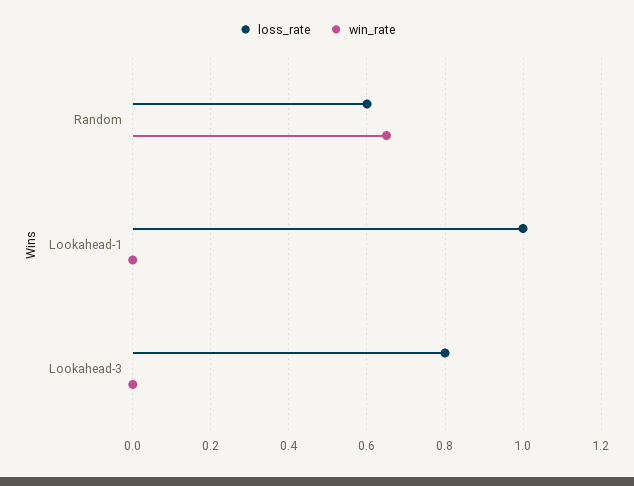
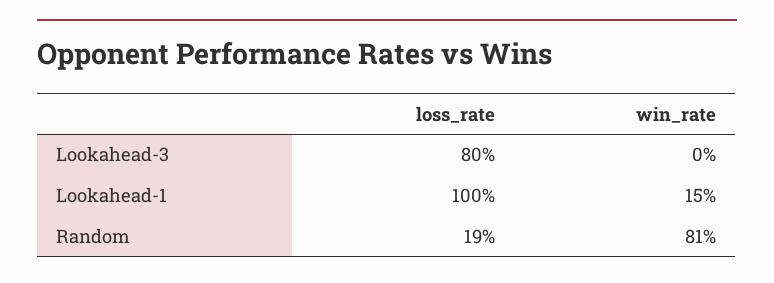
  {
    "loss_rate": {
-     "Random": 0.6,
+     "Random": 0.19,
      "Lookahead-1": 1,
      "Lookahead-3": 0.8
    },
    "win_rate": {
-     "Random": 0.65,
+     "Random": 0.81,
-     "Lookahead-1": 0,
+     "Lookahead-1": 0.15,
      "Lookahead-3": 0
    }
  }

